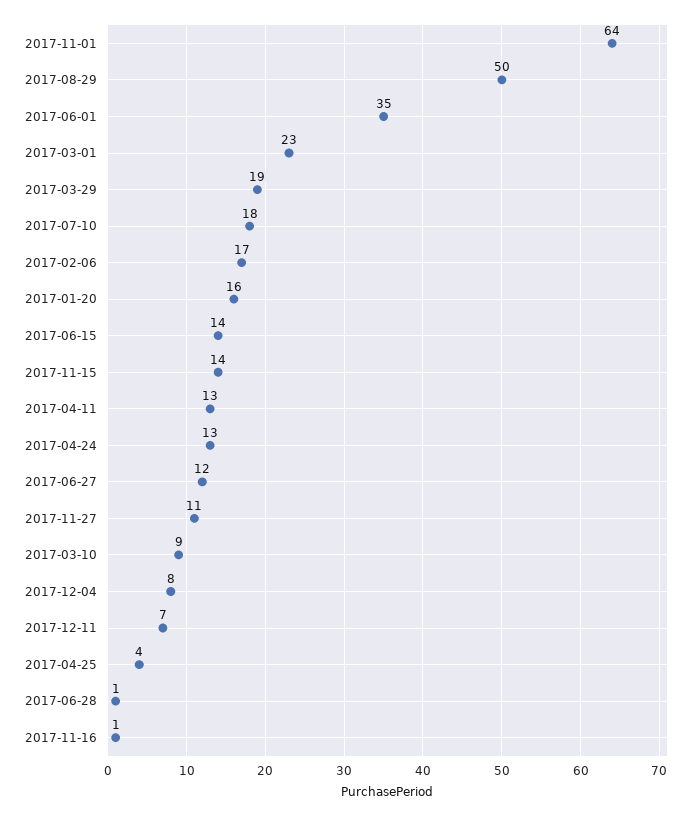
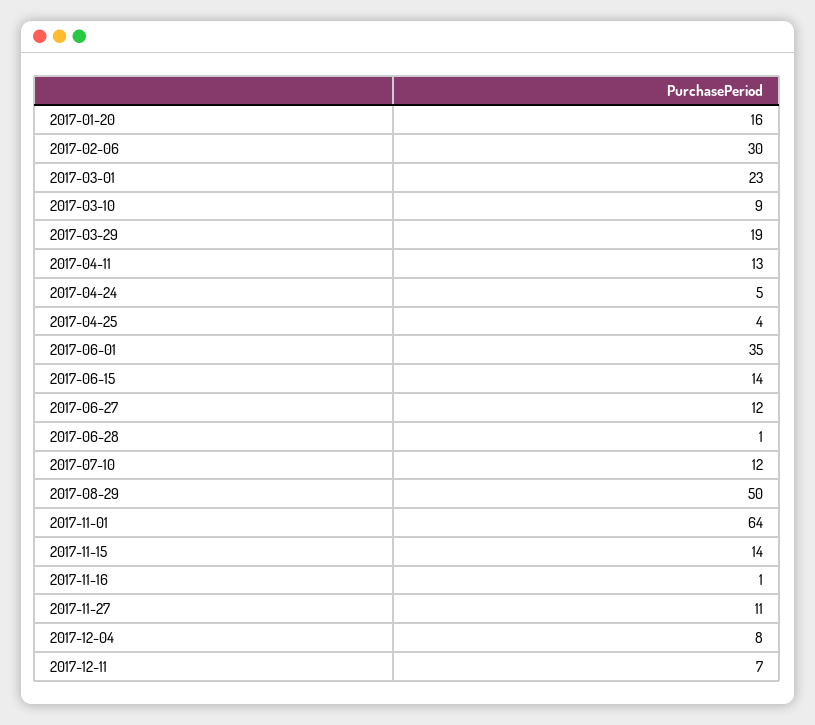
  {
    "2017-11-01": 64,
    "2017-08-29": 50,
    "2017-06-01": 35,
    "2017-03-01": 23,
    "2017-03-29": 19,
-   "2017-07-10": 18,
+   "2017-07-10": 12,
-   "2017-02-06": 17,
+   "2017-02-06": 30,
    "2017-01-20": 16,
    "2017-06-15": 14,
    "2017-11-15": 14,
    "2017-04-11": 13,
-   "2017-04-24": 13,
+   "2017-04-24": 5,
    "2017-06-27": 12,
    "2017-11-27": 11,
    "2017-03-10": 9,
    "2017-12-04": 8,
    "2017-12-11": 7,
    "2017-04-25": 4,
    "2017-06-28": 1,
    "2017-11-16": 1
  }

